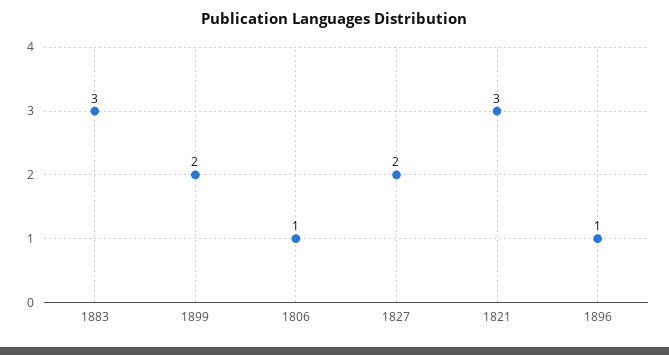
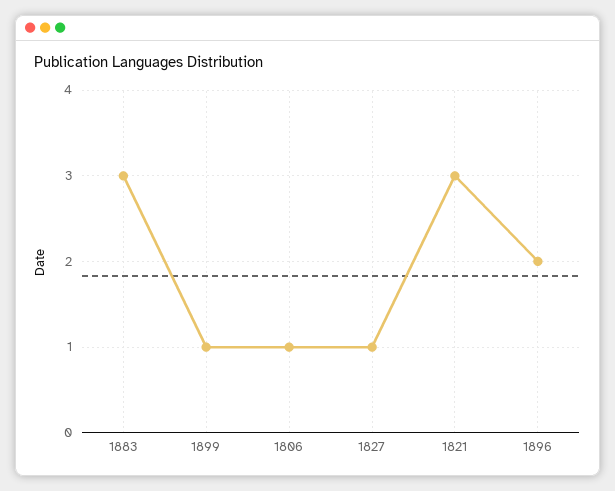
  {
    "1883": 3,
-   "1899": 2,
+   "1899": 1,
    "1806": 1,
-   "1827": 2,
+   "1827": 1,
    "1821": 3,
-   "1896": 1
+   "1896": 2
  }

